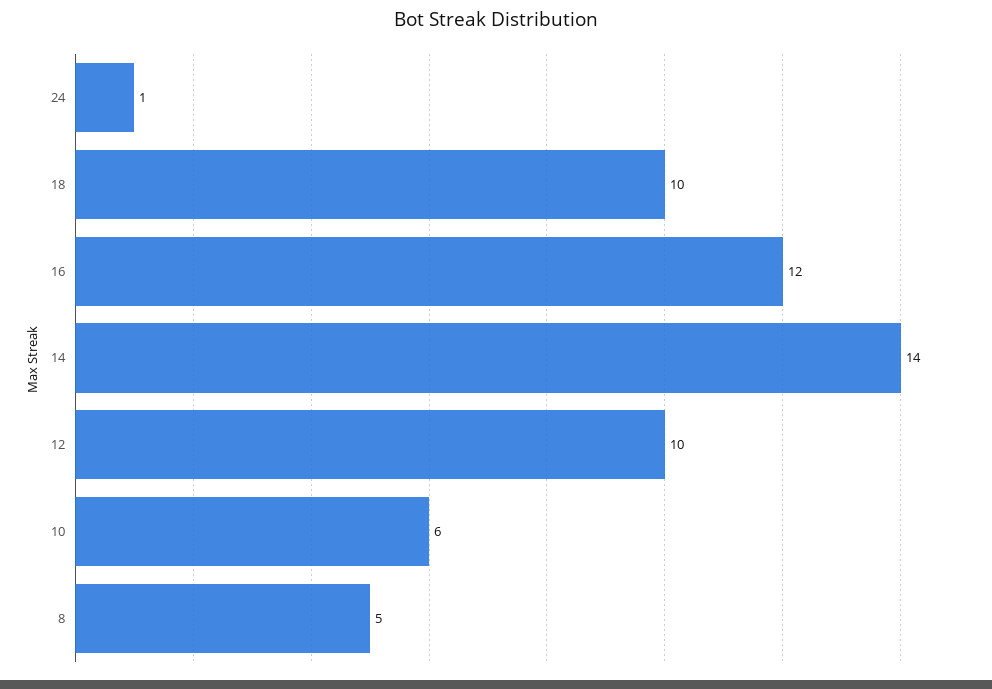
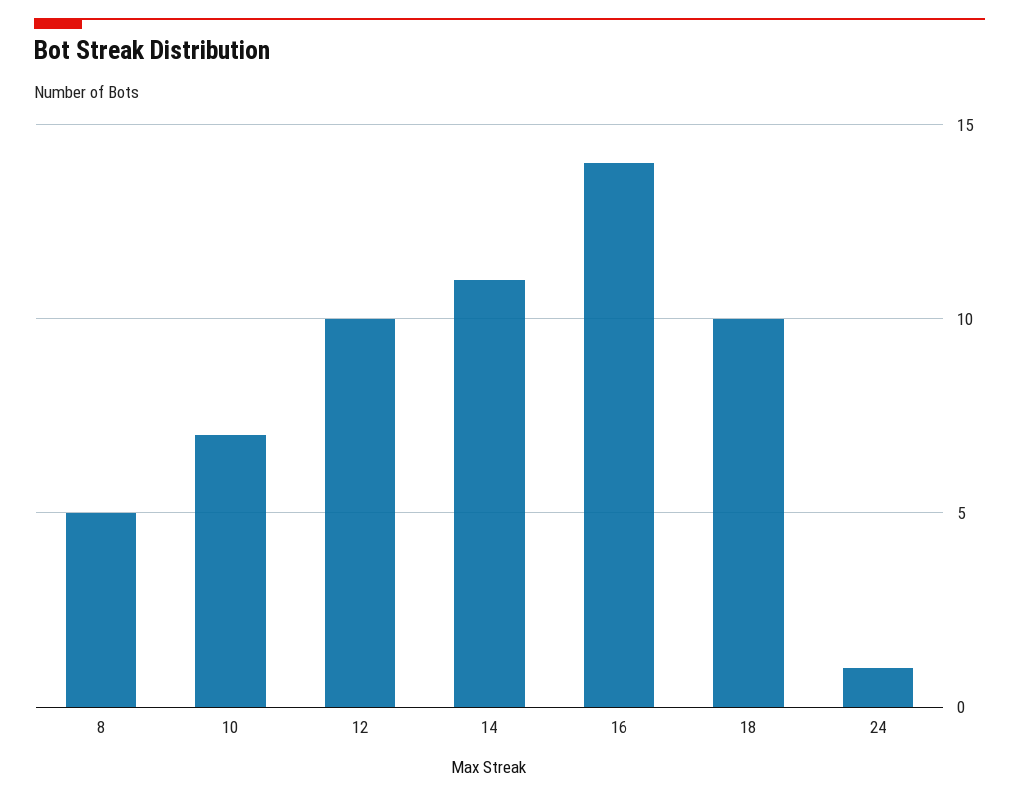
  {
    "24": 1,
    "18": 10,
-   "16": 12,
+   "16": 14,
-   "14": 14,
+   "14": 11,
    "12": 10,
-   "10": 6,
+   "10": 7,
    "8": 5
  }

